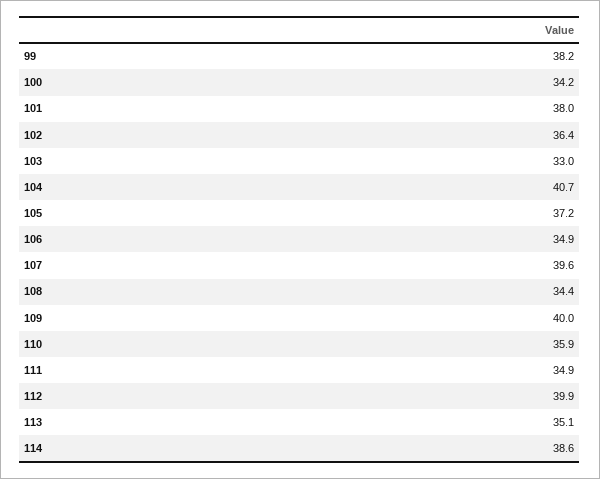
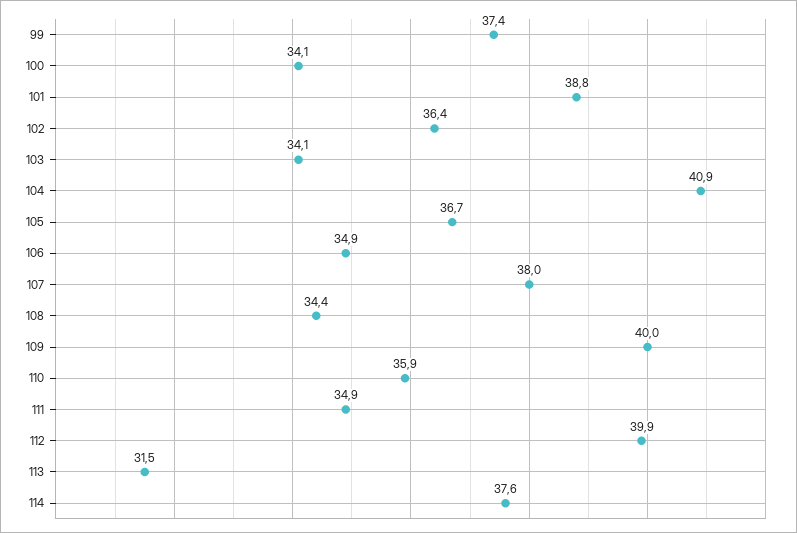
  {
-   "99": 38.2,
+   "99": 37.4,
-   "100": 34.2,
+   "100": 34.1,
-   "101": 38,
+   "101": 38.8,
    "102": 36.4,
-   "103": 33,
+   "103": 34.1,
-   "104": 40.7,
+   "104": 40.9,
-   "105": 37.2,
+   "105": 36.7,
    "106": 34.9,
-   "107": 39.6,
+   "107": 38,
    "108": 34.4,
    "109": 40,
    "110": 35.9,
    "111": 34.9,
    "112": 39.9,
-   "113": 35.1,
+   "113": 31.5,
-   "114": 38.6
+   "114": 37.6
  }

